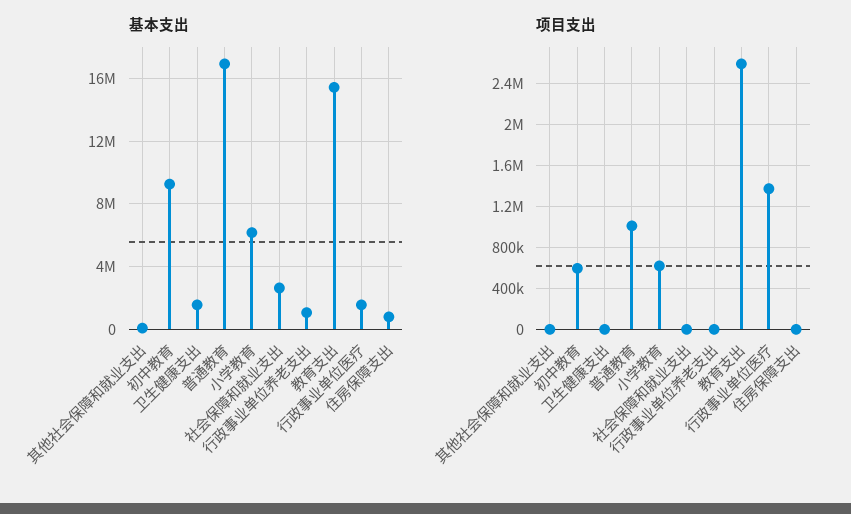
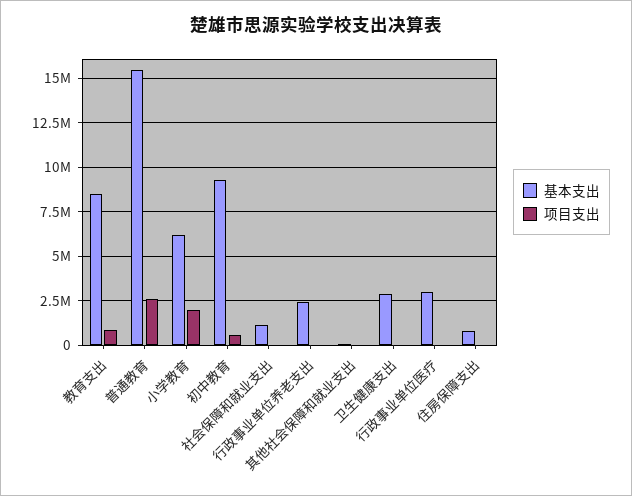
  {
    "基本支出": {
      "其他社会保障和就业支出": 0,
      "初中教育": 9500000,
-     "卫生健康支出": 1500000,
+     "卫生健康支出": 3000000,
-     "普通教育": 17000000,
+     "普通教育": 15500000,
      "小学教育": 6000000,
-     "社会保障和就业支出": 2500000,
+     "社会保障和就业支出": 1000000,
-     "行政事业单位养老支出": 1000000,
+     "行政事业单位养老支出": 2500000,
-     "教育支出": 15500000,
+     "教育支出": 8500000,
-     "行政事业单位医疗": 1500000,
+     "行政事业单位医疗": 3000000,
      "住房保障支出": 1000000
    },
    "项目支出": {
      "其他社会保障和就业支出": 0,
      "初中教育": 600000,
      "卫生健康支出": 0,
-     "普通教育": 1000000,
+     "普通教育": 2500000,
-     "小学教育": 600000,
+     "小学教育": 2000000,
      "社会保障和就业支出": 0,
      "行政事业单位养老支出": 0,
-     "教育支出": 2600000,
+     "教育支出": 1000000,
-     "行政事业单位医疗": 1400000,
+     "行政事业单位医疗": 0,
      "住房保障支出": 0
    }
  }

